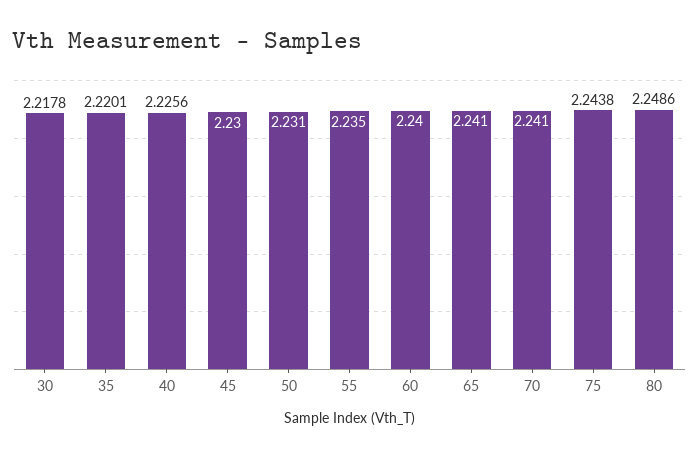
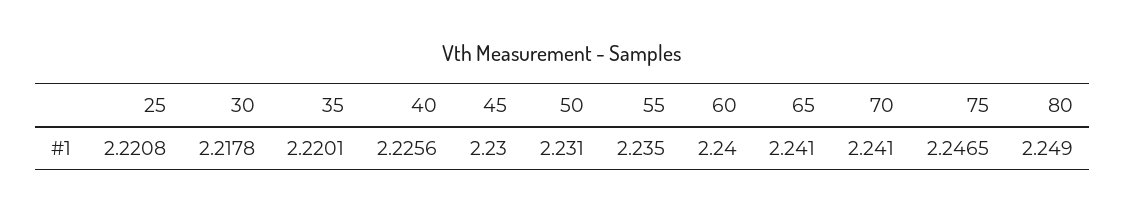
  {
    "30": 2.2178,
    "35": 2.2201,
    "40": 2.2256,
    "45": 2.23,
    "50": 2.231,
    "55": 2.235,
    "60": 2.24,
    "65": 2.241,
    "70": 2.241,
-   "75": 2.2438,
+   "75": 2.2465,
-   "80": 2.2486
+   "80": 2.249,
+   "25": 2.2208
  }

